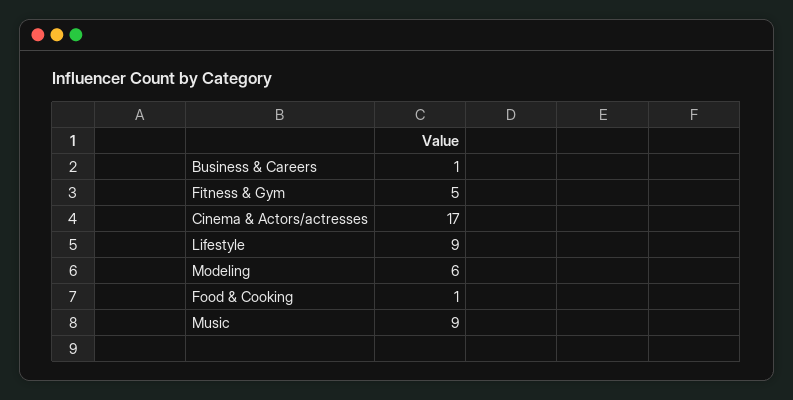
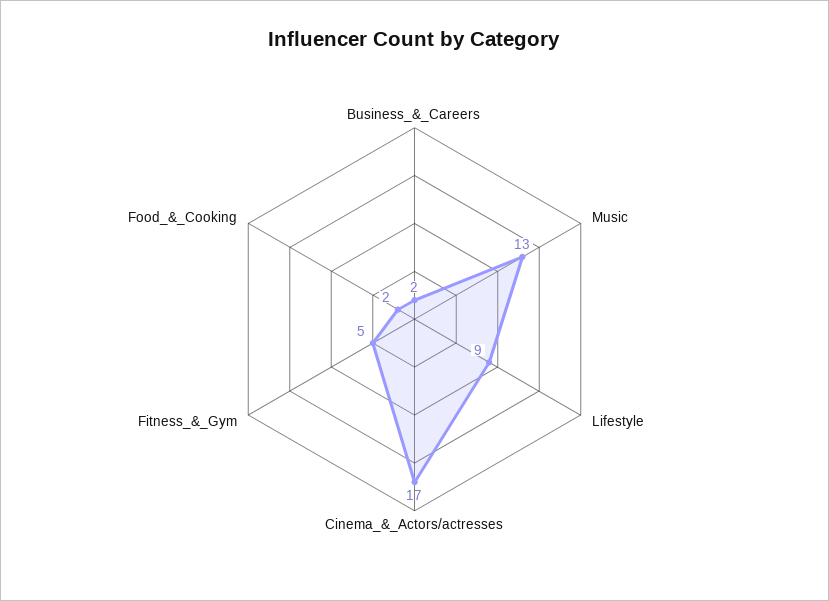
  {
-   "Business & Careers": 1,
+   "Business & Careers": 2,
    "Fitness & Gym": 5,
    "Cinema & Actors/actresses": 17,
    "Lifestyle": 9,
-   "Modeling": 6,
-   "Food & Cooking": 1,
+   "Food & Cooking": 2,
-   "Music": 9
+   "Music": 13
  }

